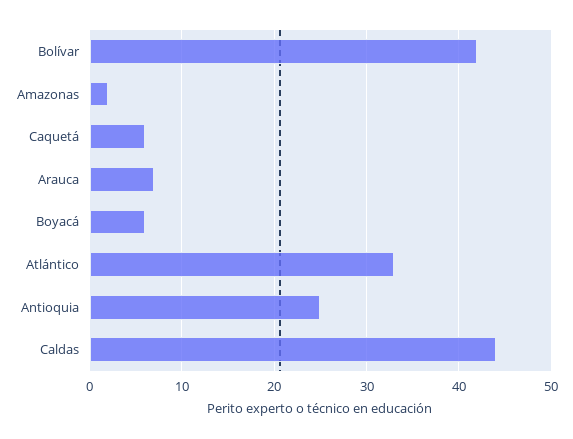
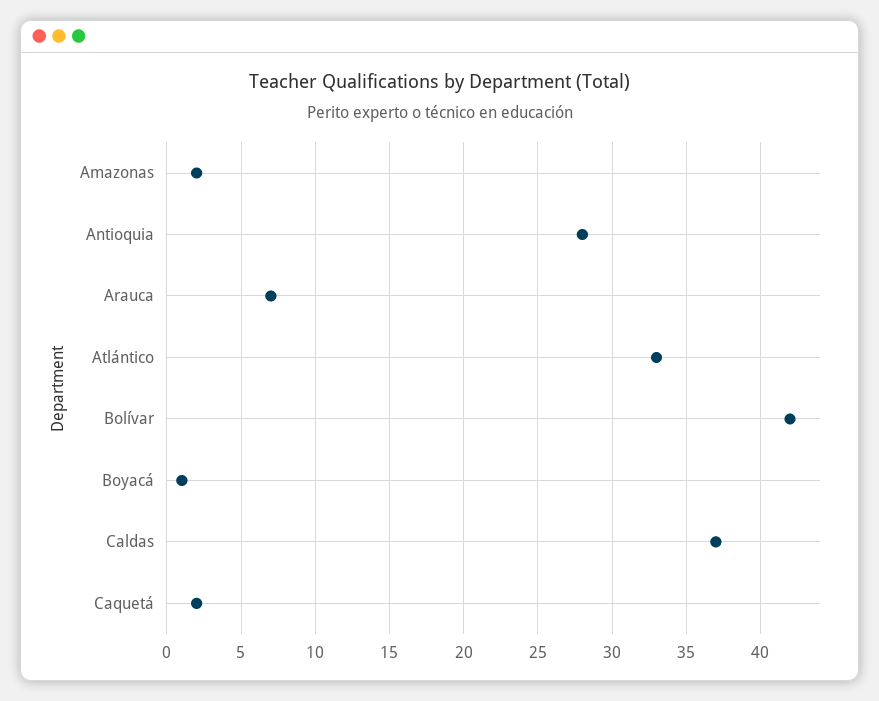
  {
    "Bolívar": 42,
    "Amazonas": 2,
-   "Caquetá": 6,
+   "Caquetá": 2,
    "Arauca": 7,
-   "Boyacá": 6,
+   "Boyacá": 1,
    "Atlántico": 33,
-   "Antioquia": 25,
+   "Antioquia": 28,
-   "Caldas": 44
+   "Caldas": 37
  }

